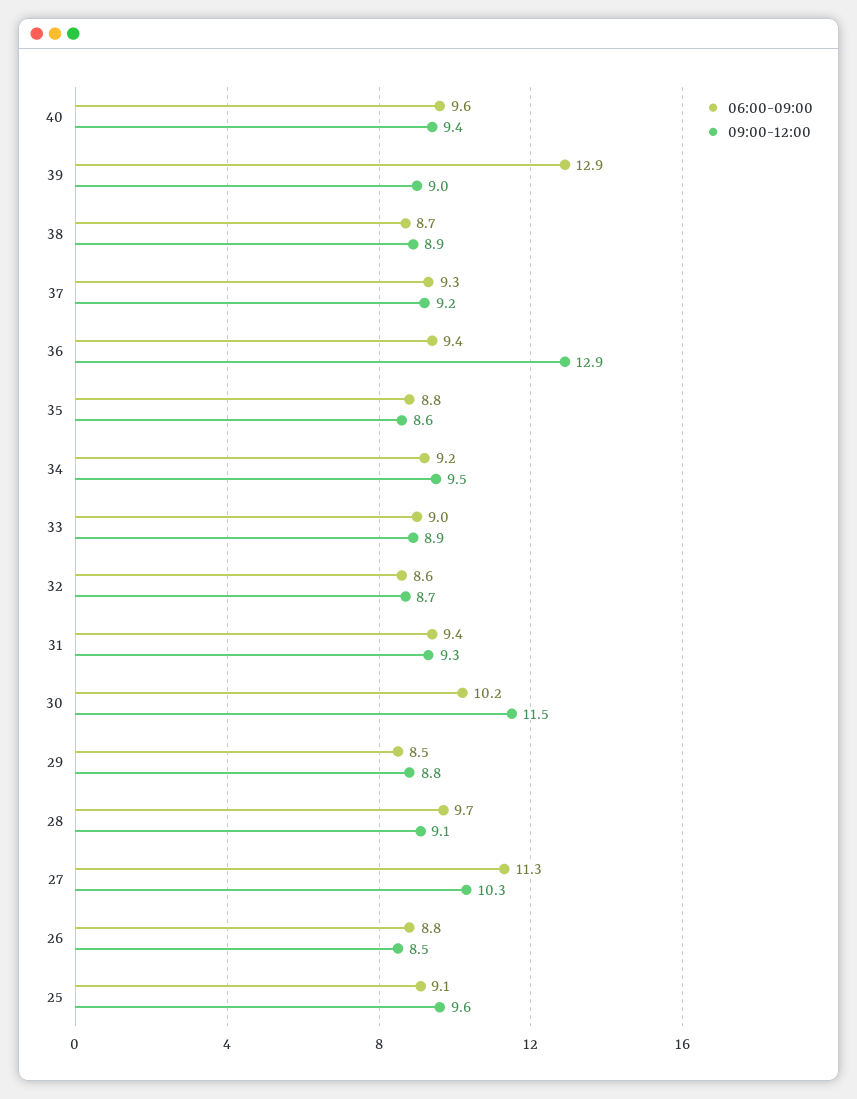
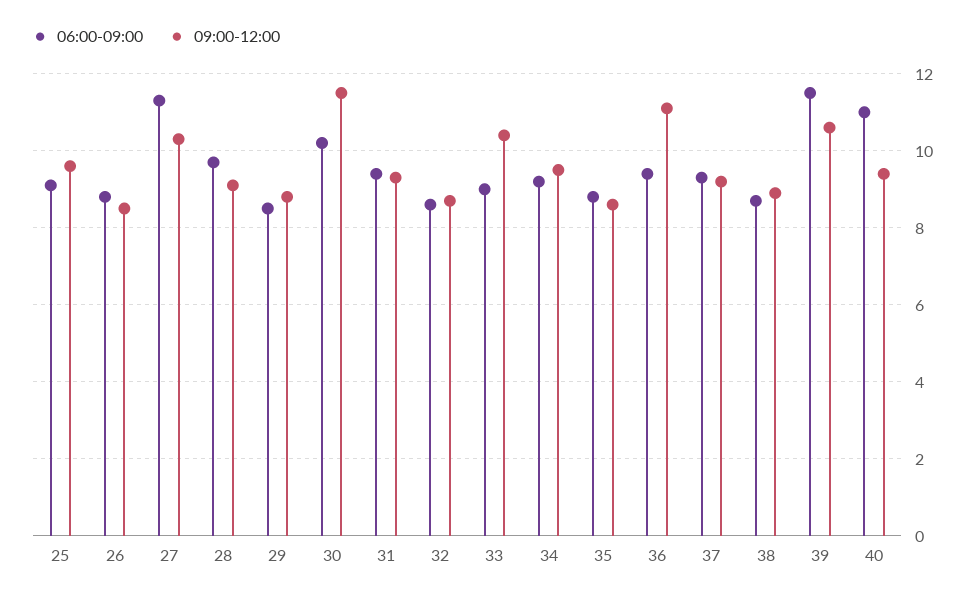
  {
    "06:00-09:00": {
-     "40": 9.6,
+     "40": 11,
-     "39": 12.9,
+     "39": 11.5,
      "38": 8.7,
      "37": 9.3,
      "36": 9.4,
      "35": 8.8,
      "34": 9.2,
      "33": 9,
      "32": 8.6,
      "31": 9.4,
      "30": 10.2,
      "29": 8.5,
      "28": 9.7,
      "27": 11.3,
      "26": 8.8,
      "25": 9.1
    },
    "09:00-12:00": {
      "40": 9.4,
-     "39": 9,
+     "39": 10.5,
      "38": 8.9,
      "37": 9.2,
-     "36": 12.9,
+     "36": 11,
      "35": 8.6,
      "34": 9.5,
-     "33": 8.9,
+     "33": 10.5,
      "32": 8.7,
      "31": 9.3,
      "30": 11.5,
      "29": 8.8,
      "28": 9.1,
      "27": 10.3,
      "26": 8.5,
      "25": 9.6
    }
  }

